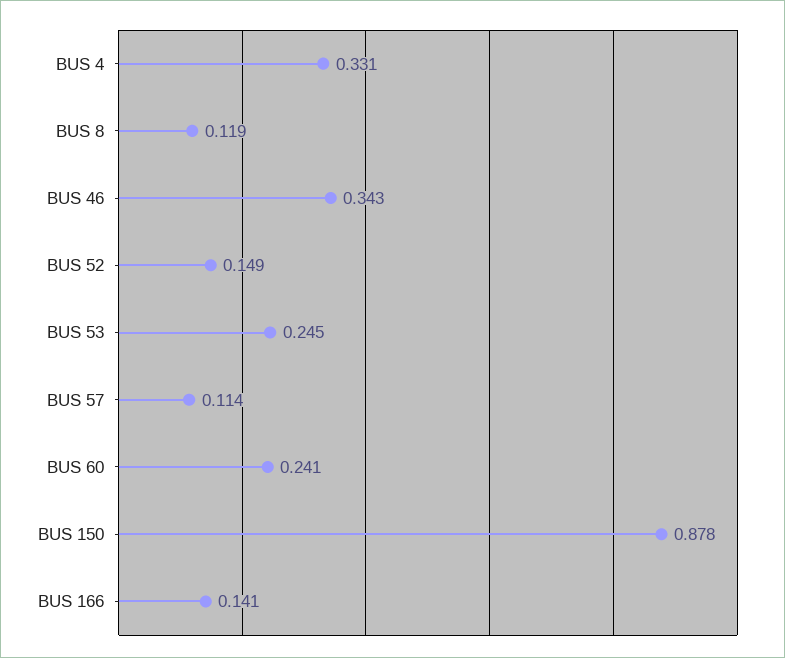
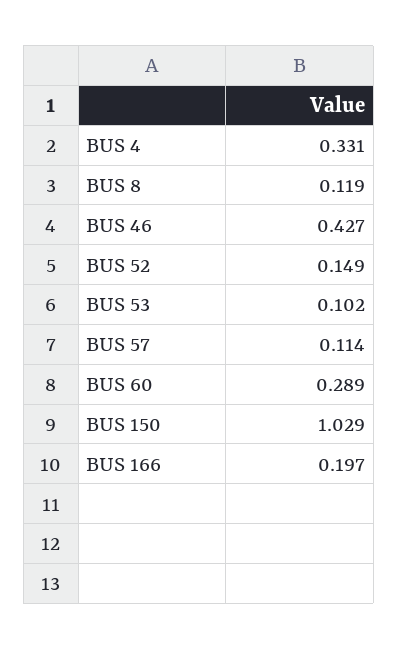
  {
    "BUS 4": 0.331,
    "BUS 8": 0.119,
-   "BUS 46": 0.343,
+   "BUS 46": 0.427,
    "BUS 52": 0.149,
-   "BUS 53": 0.245,
+   "BUS 53": 0.102,
    "BUS 57": 0.114,
-   "BUS 60": 0.241,
+   "BUS 60": 0.289,
-   "BUS 150": 0.878,
+   "BUS 150": 1.029,
-   "BUS 166": 0.141
+   "BUS 166": 0.197
  }

